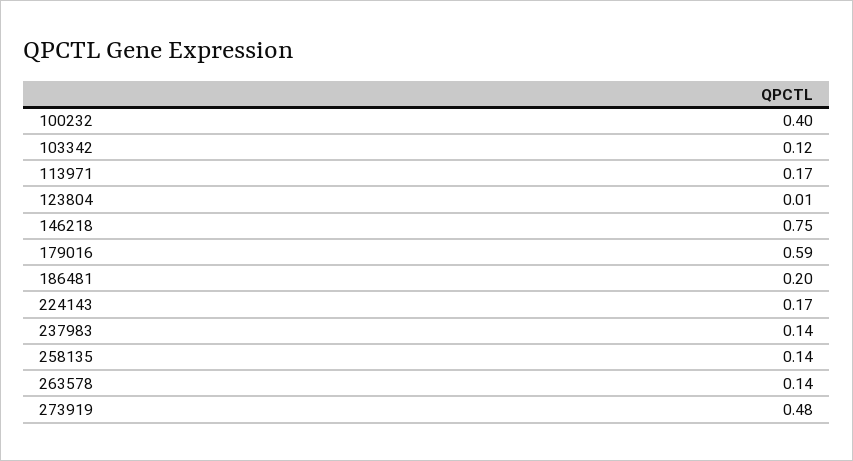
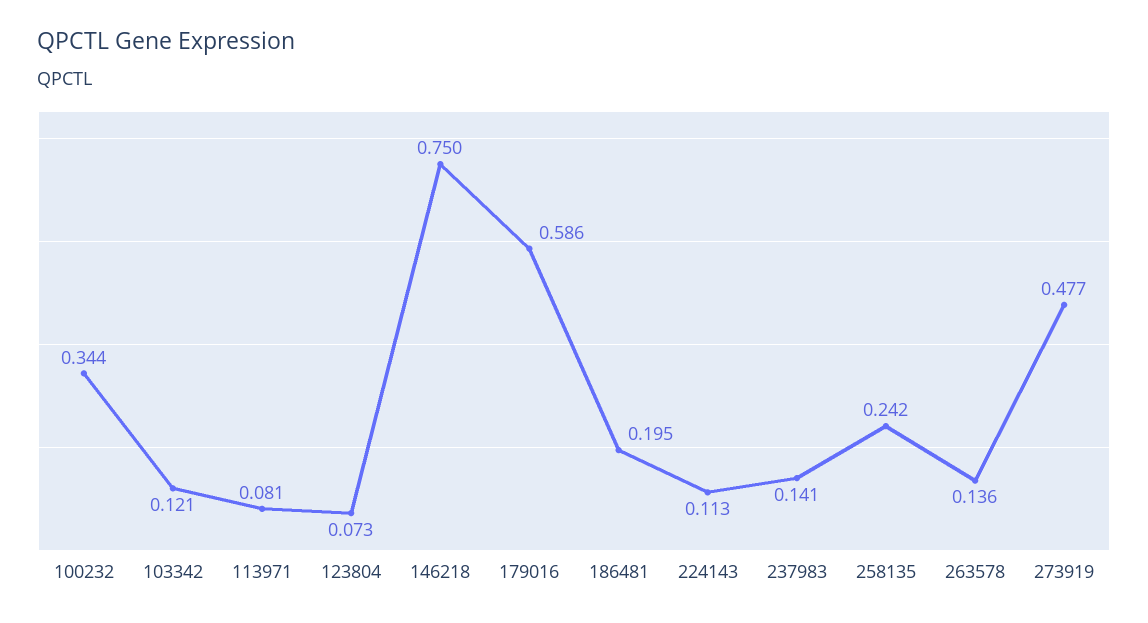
  {
-   "100232": 0.4,
+   "100232": 0.344,
    "103342": 0.121,
-   "113971": 0.17,
+   "113971": 0.081,
-   "123804": 0.01,
+   "123804": 0.073,
    "146218": 0.75,
    "179016": 0.586,
    "186481": 0.195,
-   "224143": 0.17,
+   "224143": 0.113,
    "237983": 0.141,
-   "258135": 0.14,
+   "258135": 0.242,
    "263578": 0.136,
    "273919": 0.477
  }

